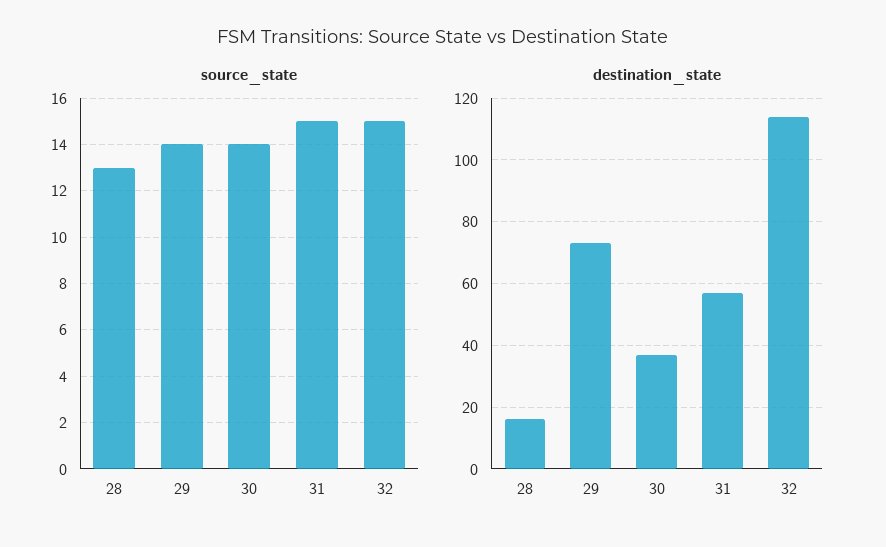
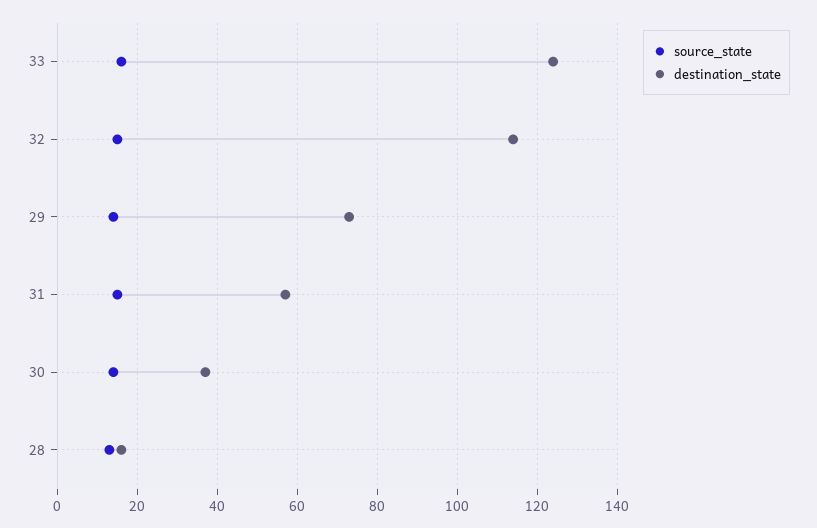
  {
    "source_state": {
      "28": 13,
      "29": 14,
      "30": 14,
      "31": 15,
-     "32": 15
+     "32": 15,
+     "33": 15
    },
    "destination_state": {
      "28": 15,
      "29": 75,
      "30": 35,
      "31": 55,
-     "32": 115
+     "32": 115,
+     "33": 125
    }
  }

